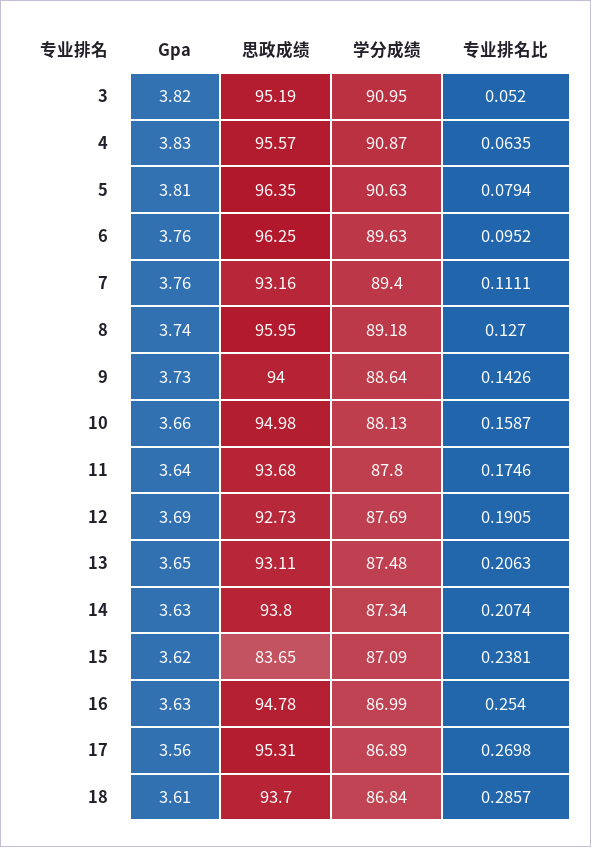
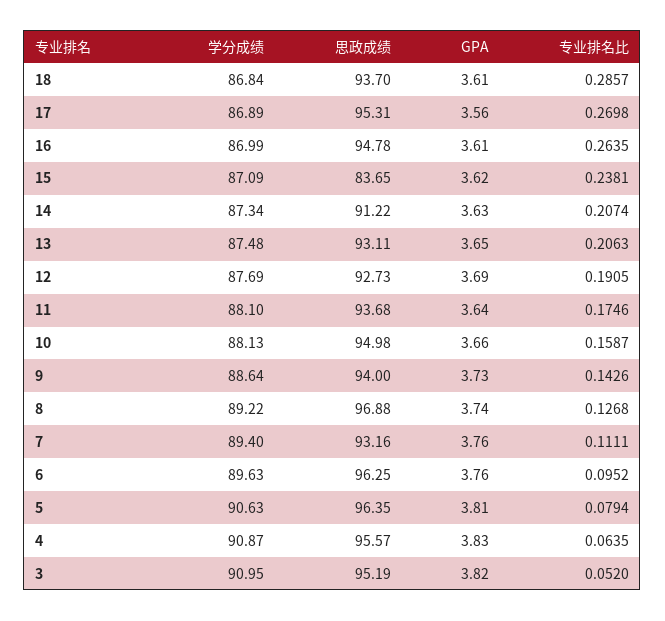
  {
    "Gpa": {
      "3": 3.82,
      "4": 3.83,
      "5": 3.81,
      "6": 3.76,
      "7": 3.76,
      "8": 3.74,
      "9": 3.73,
      "10": 3.66,
      "11": 3.64,
      "12": 3.69,
      "13": 3.65,
      "14": 3.63,
      "15": 3.62,
-     "16": 3.63,
+     "16": 3.61,
      "17": 3.56,
      "18": 3.61
    },
    "思政成绩": {
      "3": 95.19,
      "4": 95.57,
      "5": 96.35,
      "6": 96.25,
      "7": 93.16,
-     "8": 95.95,
+     "8": 96.88,
      "9": 94,
      "10": 94.98,
      "11": 93.68,
      "12": 92.73,
      "13": 93.11,
-     "14": 93.8,
+     "14": 91.22,
      "15": 83.65,
      "16": 94.78,
      "17": 95.31,
      "18": 93.7
    },
    "学分成绩": {
      "3": 90.95,
      "4": 90.87,
      "5": 90.63,
      "6": 89.63,
      "7": 89.4,
-     "8": 89.18,
+     "8": 89.22,
      "9": 88.64,
      "10": 88.13,
-     "11": 87.8,
+     "11": 88.1,
      "12": 87.69,
      "13": 87.48,
      "14": 87.34,
      "15": 87.09,
      "16": 86.99,
      "17": 86.89,
      "18": 86.84
    },
    "专业排名比": {
      "3": 0.052,
      "4": 0.0635,
      "5": 0.0794,
      "6": 0.0952,
      "7": 0.1111,
-     "8": 0.127,
+     "8": 0.1268,
      "9": 0.1426,
      "10": 0.1587,
      "11": 0.1746,
      "12": 0.1905,
      "13": 0.2063,
      "14": 0.2074,
      "15": 0.2381,
-     "16": 0.254,
+     "16": 0.2635,
      "17": 0.2698,
      "18": 0.2857
    }
  }

